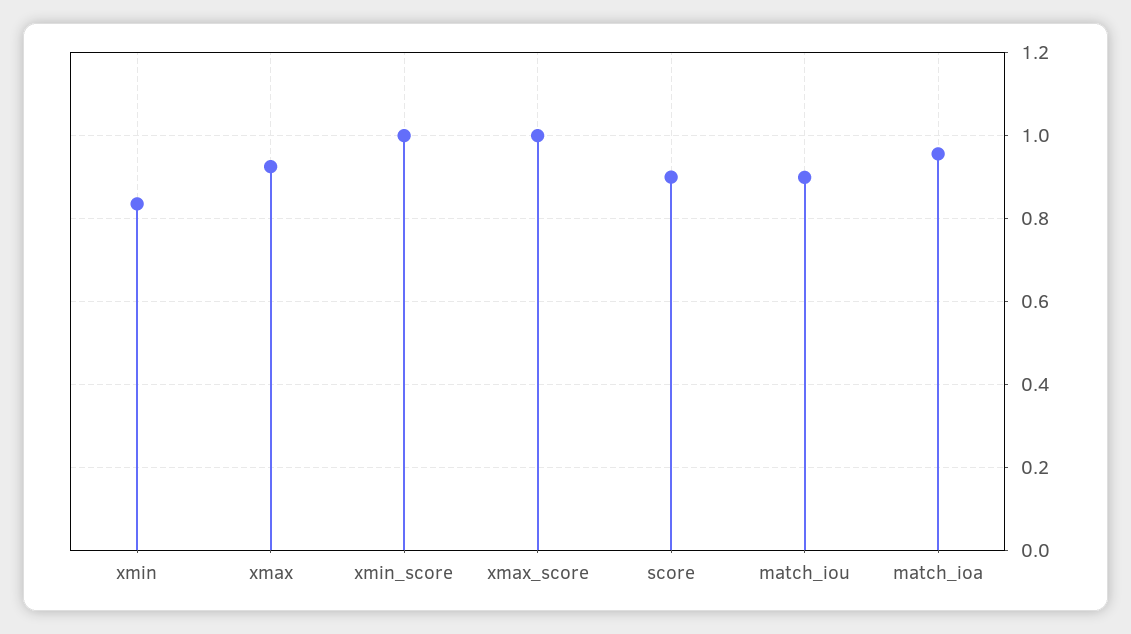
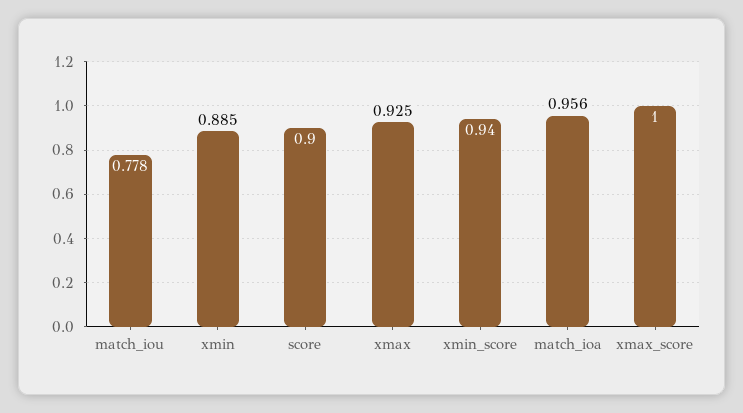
  {
-   "xmin": 0.84,
+   "xmin": 0.885,
    "xmax": 0.925,
-   "xmin_score": 1,
+   "xmin_score": 0.94,
    "xmax_score": 1,
    "score": 0.9,
-   "match_iou": 0.9,
+   "match_iou": 0.778,
    "match_ioa": 0.956
  }

